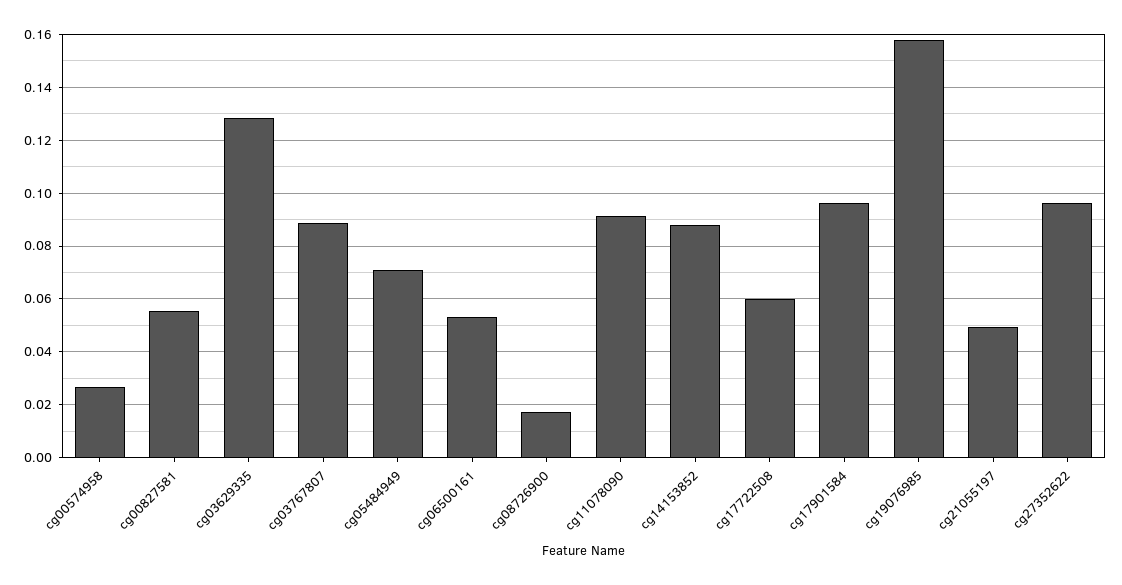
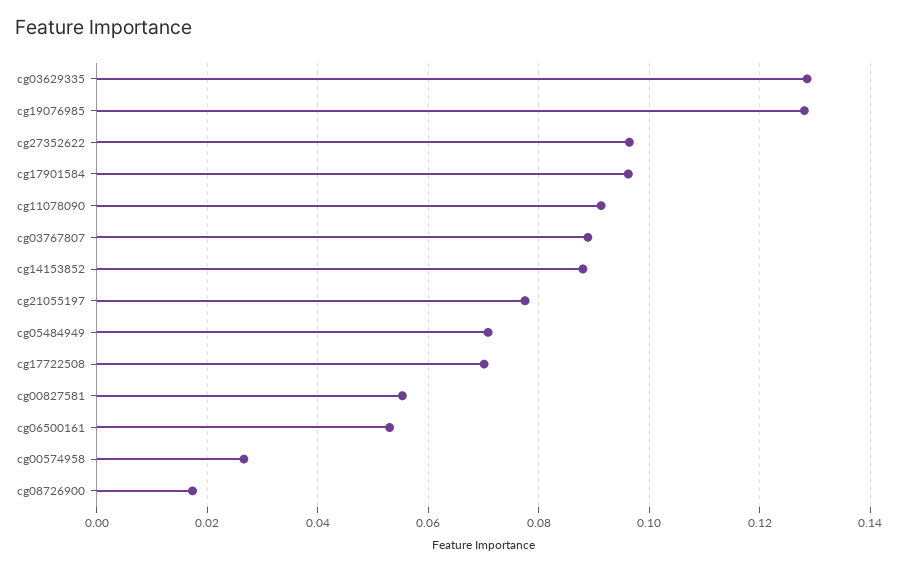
  {
    "cg00574958": 0.026,
    "cg00827581": 0.056,
    "cg03629335": 0.128,
    "cg03767807": 0.088,
    "cg05484949": 0.07,
    "cg06500161": 0.054,
    "cg08726900": 0.018,
    "cg11078090": 0.092,
    "cg14153852": 0.088,
-   "cg17722508": 0.06,
+   "cg17722508": 0.07,
    "cg17901584": 0.096,
-   "cg19076985": 0.1575,
+   "cg19076985": 0.128,
-   "cg21055197": 0.05,
+   "cg21055197": 0.078,
    "cg27352622": 0.096
  }

